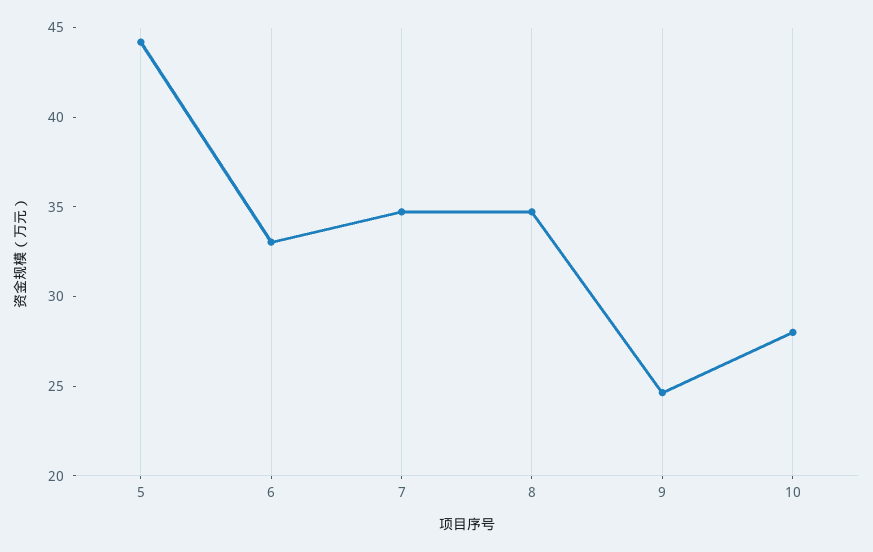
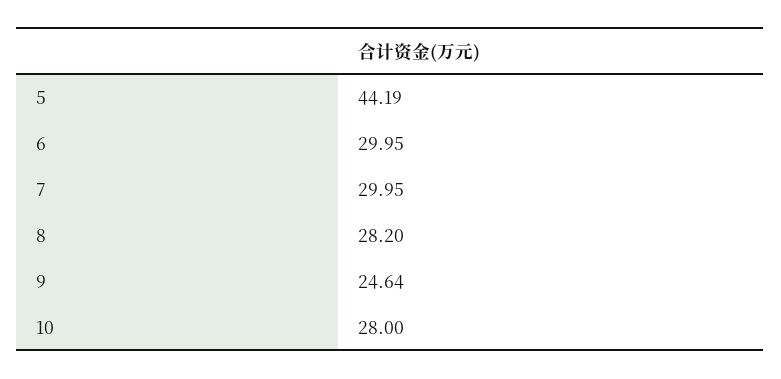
  {
    "5": 44.19,
-   "6": 33,
+   "6": 29.95,
-   "7": 35,
+   "7": 29.95,
-   "8": 35,
+   "8": 28.2,
    "9": 24.64,
    "10": 28
  }

